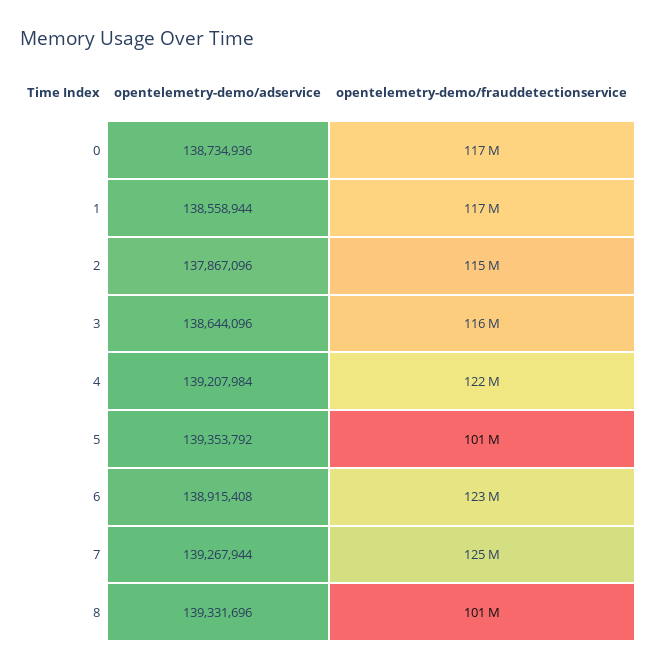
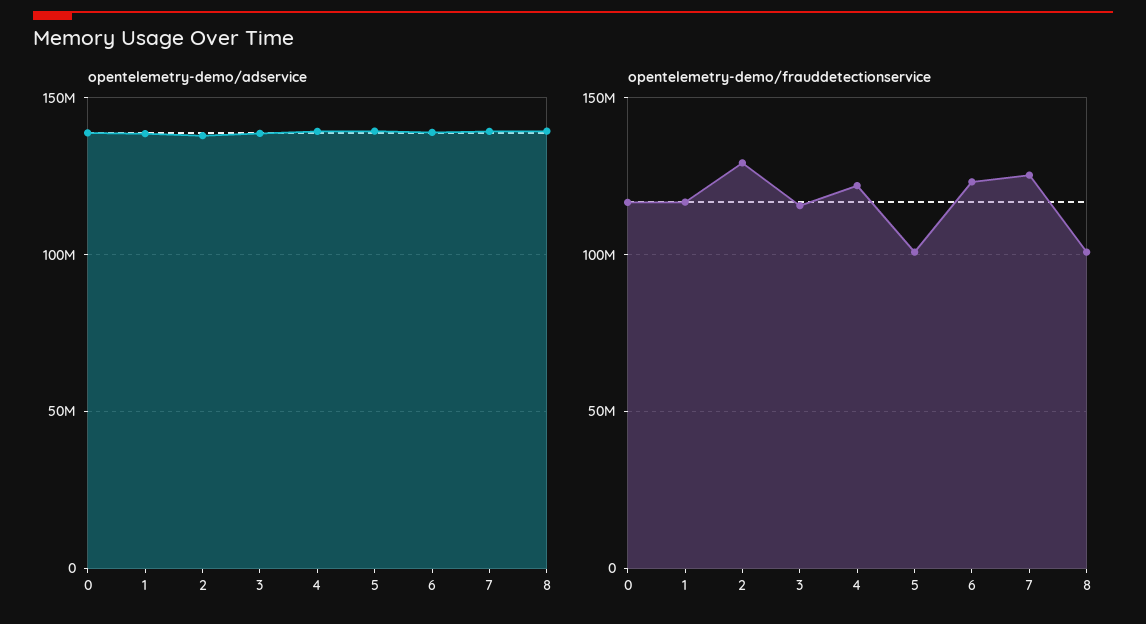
  {
    "opentelemetry-demo/adservice": {
      "0": 138734936,
      "1": 138558944,
      "2": 137867096,
      "3": 138644096,
      "4": 139207984,
      "5": 139353792,
      "6": 138915408,
      "7": 139267944,
      "8": 139331696
    },
    "opentelemetry-demo/frauddetectionservice": {
      "0": 117000000,
      "1": 117000000,
-     "2": 115000000,
+     "2": 130000000,
      "3": 116000000,
      "4": 122000000,
      "5": 101000000,
      "6": 123000000,
      "7": 125000000,
      "8": 101000000
    }
  }

